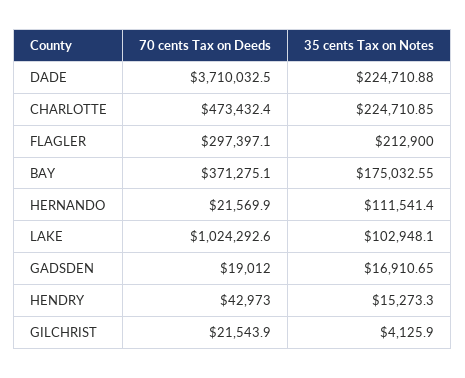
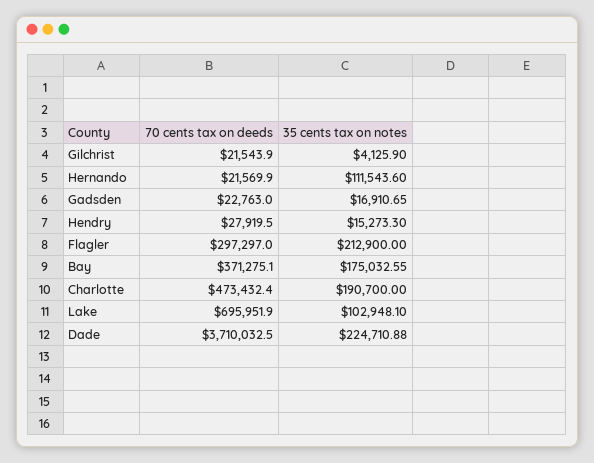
  {
    "70 cents Tax on Deeds": {
      "DADE": 3710032.5,
      "CHARLOTTE": 473432.4,
-     "FLAGLER": 297397.1,
+     "FLAGLER": 297297,
      "BAY": 371275.1,
      "HERNANDO": 21569.9,
-     "LAKE": 1024292.6,
+     "LAKE": 695951.9,
-     "GADSDEN": 19012,
+     "GADSDEN": 22763,
-     "HENDRY": 42973,
+     "HENDRY": 27919.5,
      "GILCHRIST": 21543.9
    },
    "35 cents Tax on Notes": {
      "DADE": 224710.88,
-     "CHARLOTTE": 224710.85,
+     "CHARLOTTE": 190700,
      "FLAGLER": 212900,
      "BAY": 175032.55,
-     "HERNANDO": 111541.4,
+     "HERNANDO": 111543.6,
      "LAKE": 102948.1,
      "GADSDEN": 16910.65,
      "HENDRY": 15273.3,
      "GILCHRIST": 4125.9
    }
  }

